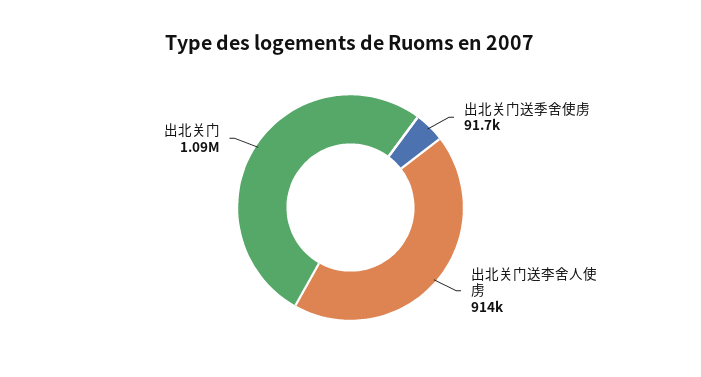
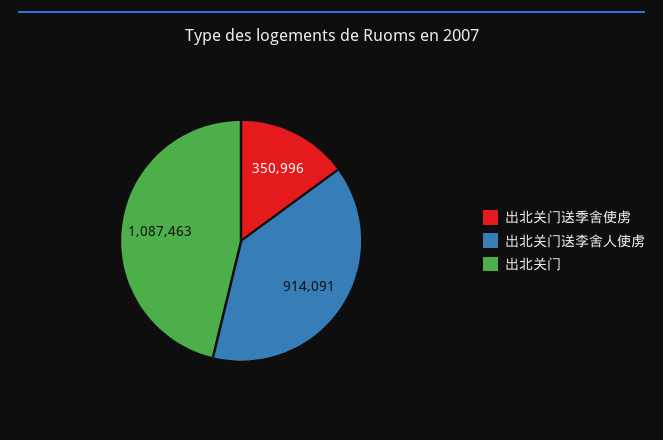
  {
-   "出北关门送季舍使虏": 91700,
+   "出北关门送季舍使虏": 350996,
    "出北关门送李舍人使虏": 914091,
    "出北关门": 1087463
  }

